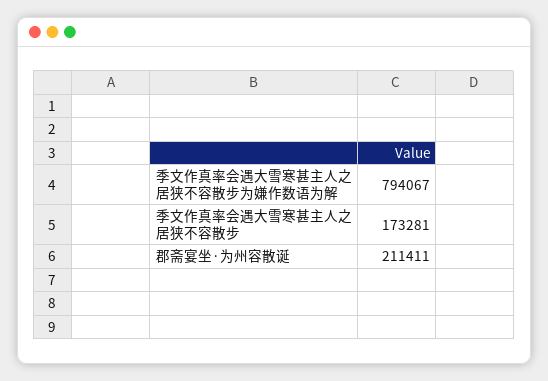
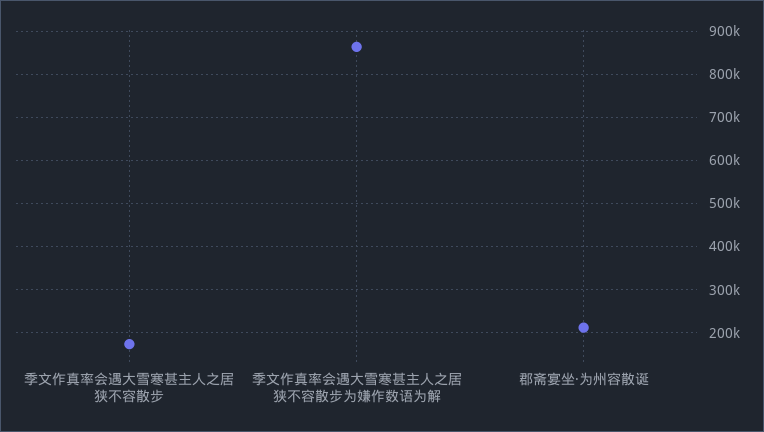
  {
-   "季文作真率会遇大雪寒甚主人之居狭不容散步为嫌作数语为解": 794067,
+   "季文作真率会遇大雪寒甚主人之居狭不容散步为嫌作数语为解": 860000,
    "季文作真率会遇大雪寒甚主人之居狭不容散步": 173281,
    "郡斋宴坐·为州容散诞": 211411
  }

